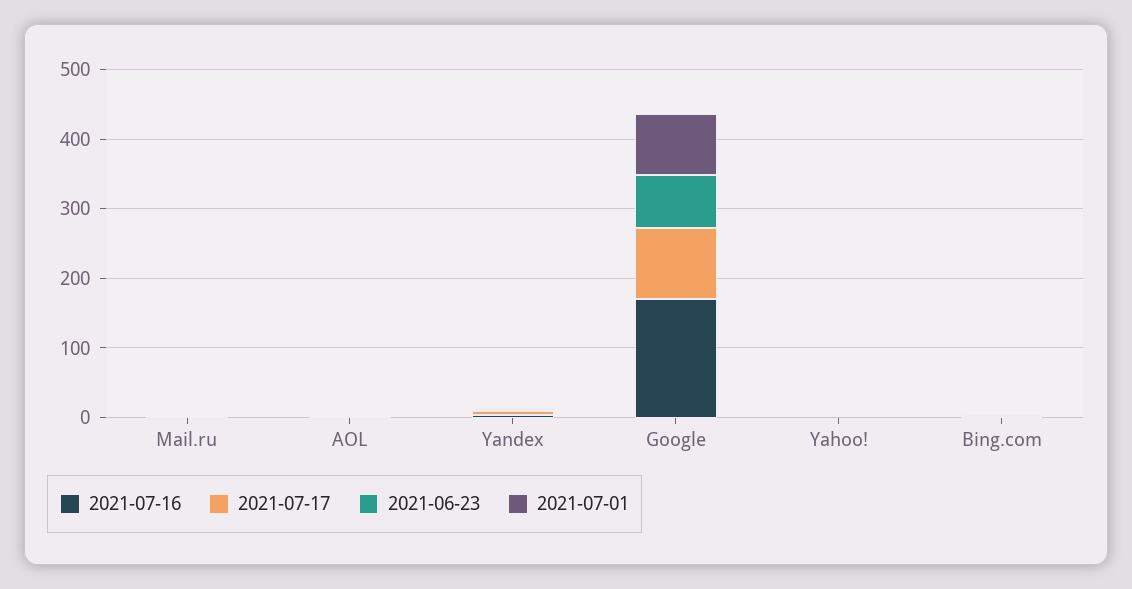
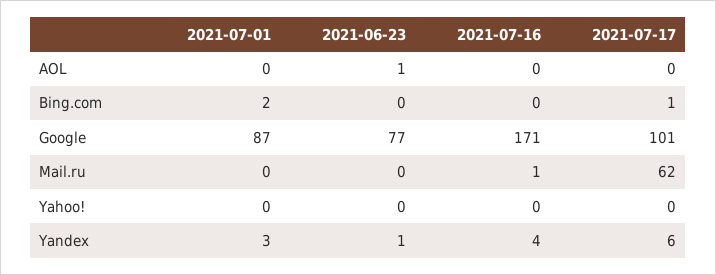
  {
    "2021-07-16": {
      "Mail.ru": 1,
      "AOL": 0,
      "Yandex": 4,
      "Google": 171,
      "Yahoo!": 0,
      "Bing.com": 0
    },
    "2021-07-17": {
-     "Mail.ru": 0,
+     "Mail.ru": 62,
      "AOL": 0,
      "Yandex": 6,
      "Google": 101,
      "Yahoo!": 0,
      "Bing.com": 1
    },
    "2021-06-23": {
      "Mail.ru": 0,
      "AOL": 1,
      "Yandex": 1,
      "Google": 77,
      "Yahoo!": 0,
      "Bing.com": 0
    },
    "2021-07-01": {
      "Mail.ru": 0,
      "AOL": 0,
      "Yandex": 3,
      "Google": 87,
      "Yahoo!": 0,
      "Bing.com": 2
    }
  }

